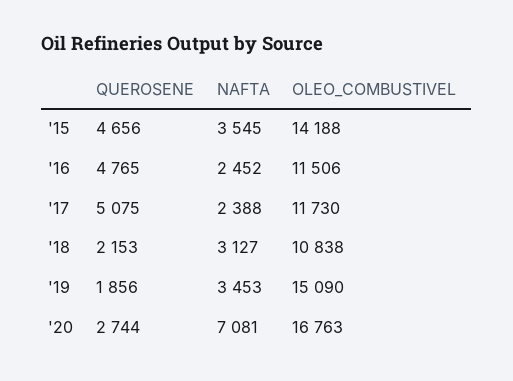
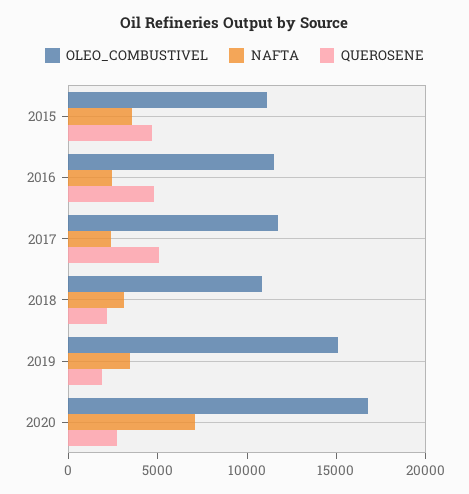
  {
    "QUEROSENE": {
      "'15": 4656,
      "'16": 4765,
      "'17": 5075,
      "'18": 2153,
      "'19": 1856,
      "'20": 2744
    },
    "NAFTA": {
      "'15": 3545,
      "'16": 2452,
      "'17": 2388,
      "'18": 3127,
      "'19": 3453,
      "'20": 7081
    },
    "OLEO_COMBUSTIVEL": {
-     "'15": 14188,
+     "'15": 11000,
      "'16": 11506,
      "'17": 11730,
      "'18": 10838,
      "'19": 15090,
      "'20": 16763
    }
  }

